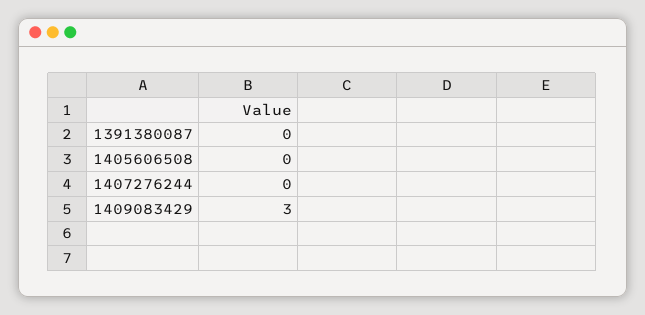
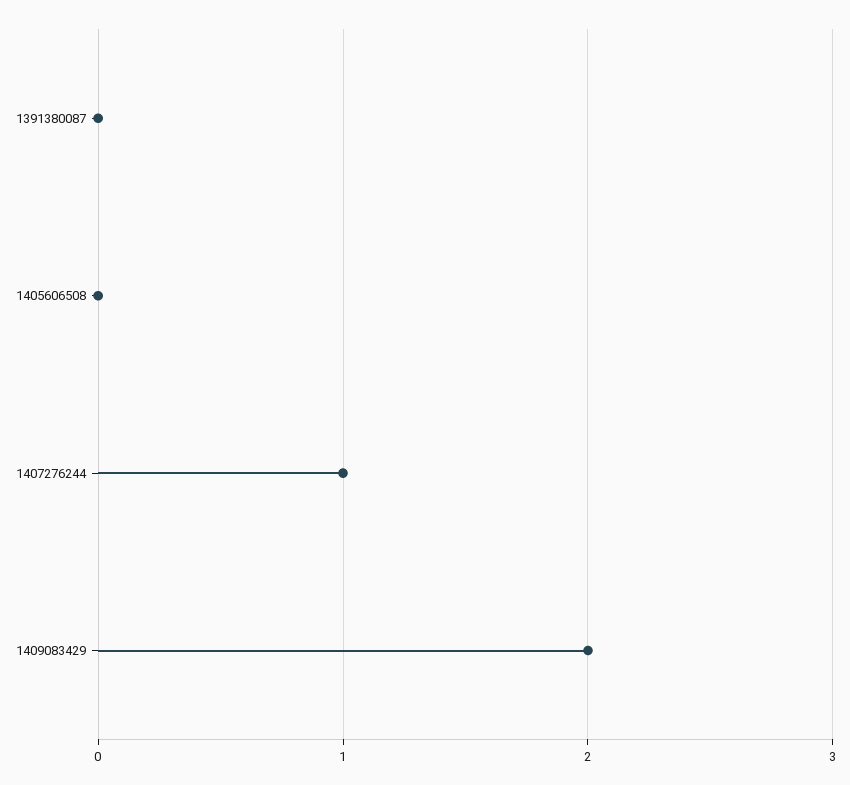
  {
    "1391380087": 0,
    "1405606508": 0,
-   "1407276244": 0,
+   "1407276244": 1,
-   "1409083429": 3
+   "1409083429": 2
  }

